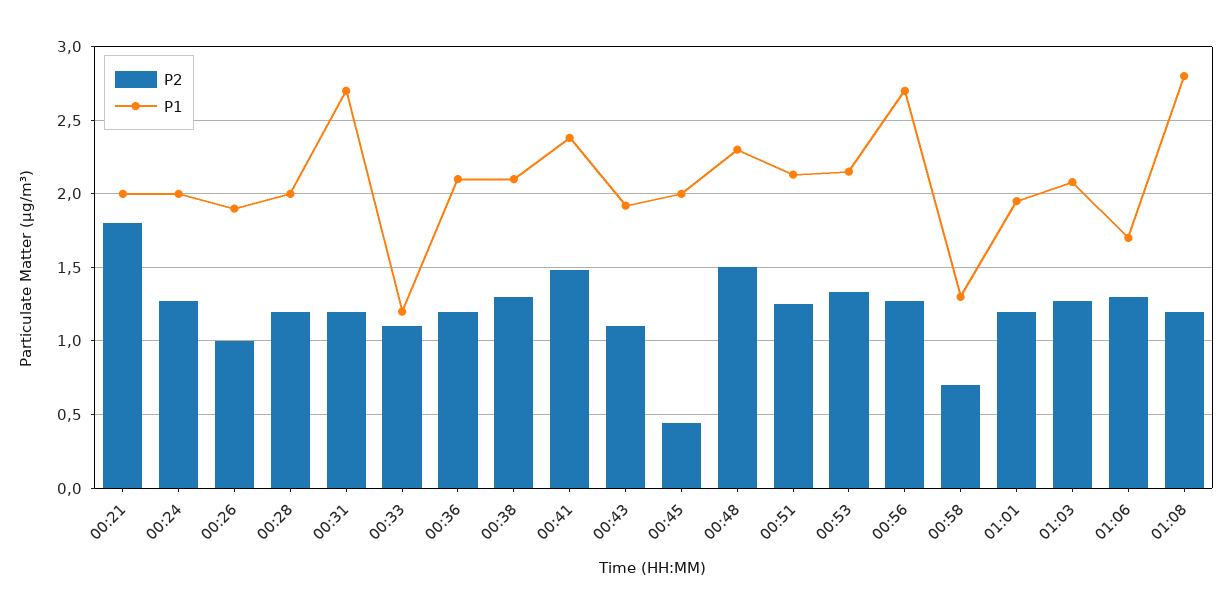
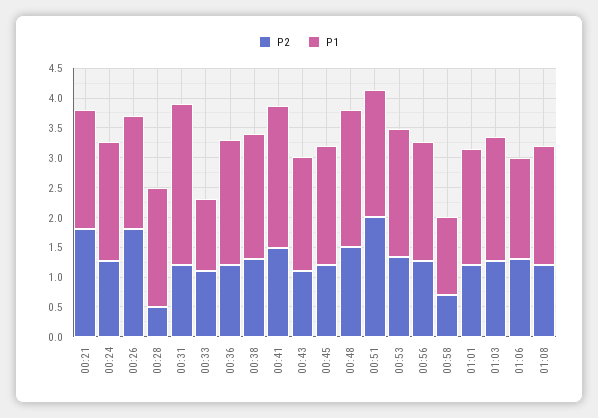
  {
    "P2": {
      "00:21": 1.8,
      "00:24": 1.25,
-     "00:26": 1,
+     "00:26": 1.75,
-     "00:28": 1.2,
+     "00:28": 0.5,
      "00:31": 1.2,
      "00:33": 1.1,
      "00:36": 1.2,
      "00:38": 1.3,
      "00:41": 1.5,
      "00:43": 1.1,
-     "00:45": 0.45,
+     "00:45": 1.25,
      "00:48": 1.5,
-     "00:51": 1.25,
+     "00:51": 2,
      "00:53": 1.35,
      "00:56": 1.25,
      "00:58": 0.7,
      "01:01": 1.2,
      "01:03": 1.25,
      "01:06": 1.3,
      "01:08": 1.2
    },
    "P1": {
      "00:21": 2,
      "00:24": 2,
      "00:26": 1.9,
      "00:28": 2,
      "00:31": 2.7,
      "00:33": 1.2,
      "00:36": 2.1,
      "00:38": 2.1,
      "00:41": 2.4,
      "00:43": 1.9,
      "00:45": 2,
      "00:48": 2.3,
      "00:51": 2.15,
      "00:53": 2.15,
-     "00:56": 2.7,
+     "00:56": 2,
      "00:58": 1.3,
      "01:01": 1.95,
      "01:03": 2.1,
      "01:06": 1.7,
-     "01:08": 2.8
+     "01:08": 2
    }
  }

